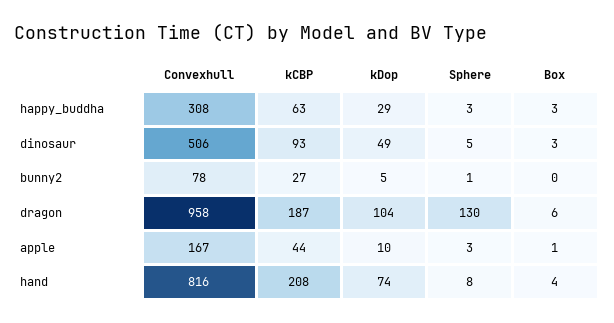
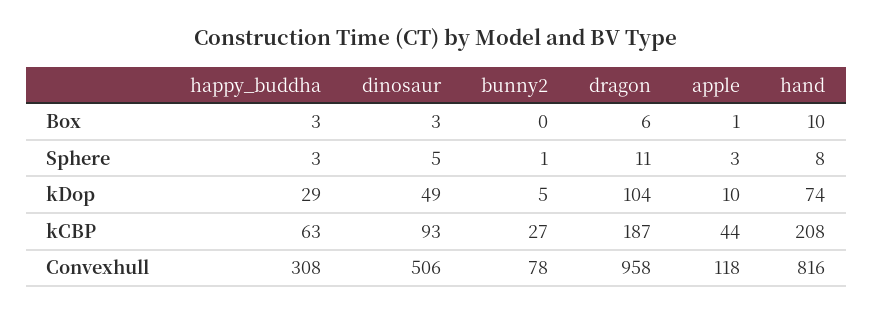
  {
    "Convexhull": {
      "happy_buddha": 308,
      "dinosaur": 506,
      "bunny2": 78,
      "dragon": 958,
-     "apple": 167,
+     "apple": 118,
      "hand": 816
    },
    "kCBP": {
      "happy_buddha": 63,
      "dinosaur": 93,
      "bunny2": 27,
      "dragon": 187,
      "apple": 44,
      "hand": 208
    },
    "kDop": {
      "happy_buddha": 29,
      "dinosaur": 49,
      "bunny2": 5,
      "dragon": 104,
      "apple": 10,
      "hand": 74
    },
    "Sphere": {
      "happy_buddha": 3,
      "dinosaur": 5,
      "bunny2": 1,
-     "dragon": 130,
+     "dragon": 11,
      "apple": 3,
      "hand": 8
    },
    "Box": {
      "happy_buddha": 3,
      "dinosaur": 3,
      "bunny2": 0,
      "dragon": 6,
      "apple": 1,
-     "hand": 4
+     "hand": 10
    }
  }

